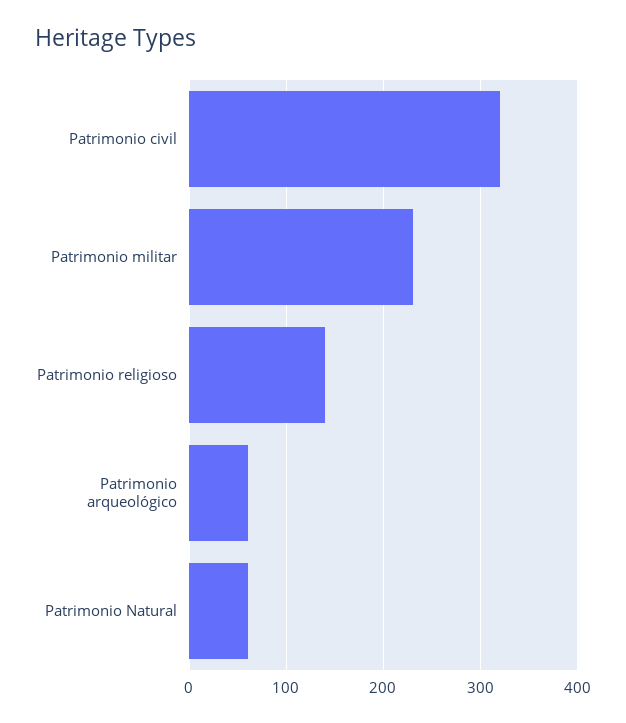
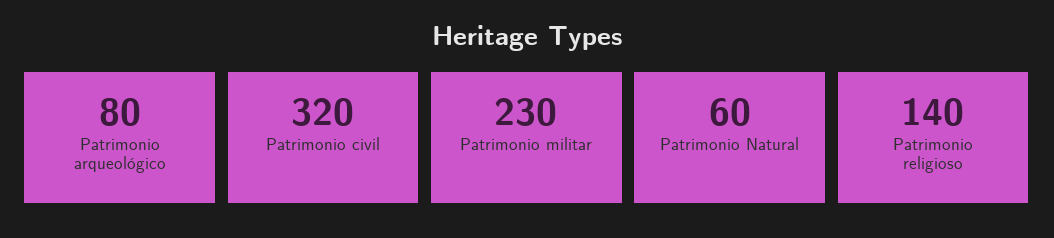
  {
    "Patrimonio civil": 320,
    "Patrimonio militar": 230,
    "Patrimonio religioso": 140,
-   "Patrimonio arqueológico": 60,
+   "Patrimonio arqueológico": 80,
    "Patrimonio Natural": 60
  }

